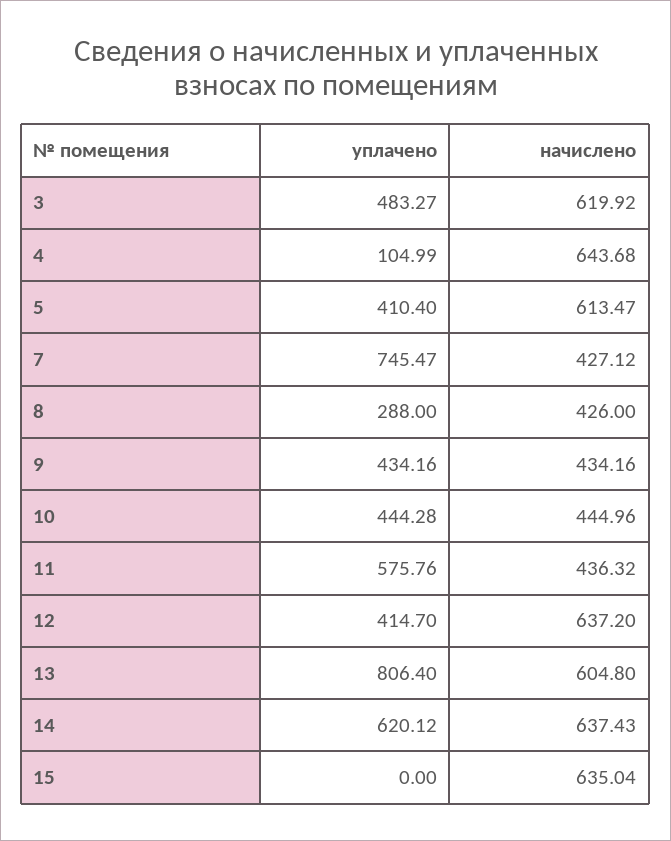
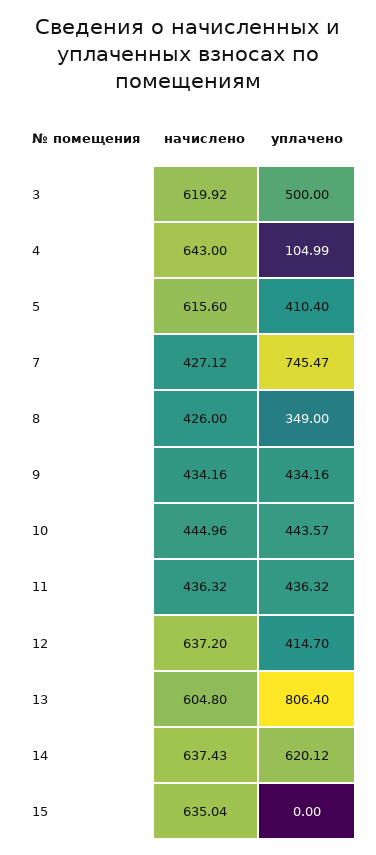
  {
    "уплачено": {
-     "3": 483.27,
+     "3": 500,
      "4": 104.99,
      "5": 410.4,
      "7": 745.47,
-     "8": 288,
+     "8": 349,
      "9": 434.16,
-     "10": 444.28,
+     "10": 443.57,
-     "11": 575.76,
+     "11": 436.32,
      "12": 414.7,
      "13": 806.4,
      "14": 620.12,
      "15": 0
    },
    "начислено": {
      "3": 619.92,
-     "4": 643.68,
+     "4": 643,
-     "5": 613.47,
+     "5": 615.6,
      "7": 427.12,
      "8": 426,
      "9": 434.16,
      "10": 444.96,
      "11": 436.32,
      "12": 637.2,
      "13": 604.8,
      "14": 637.43,
      "15": 635.04
    }
  }

